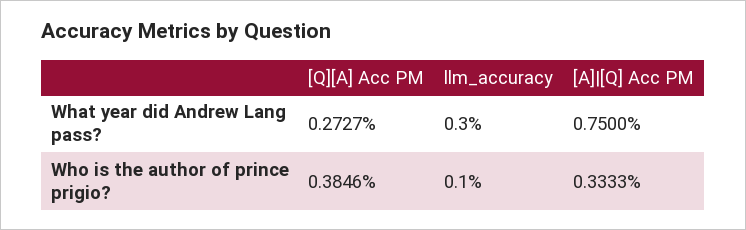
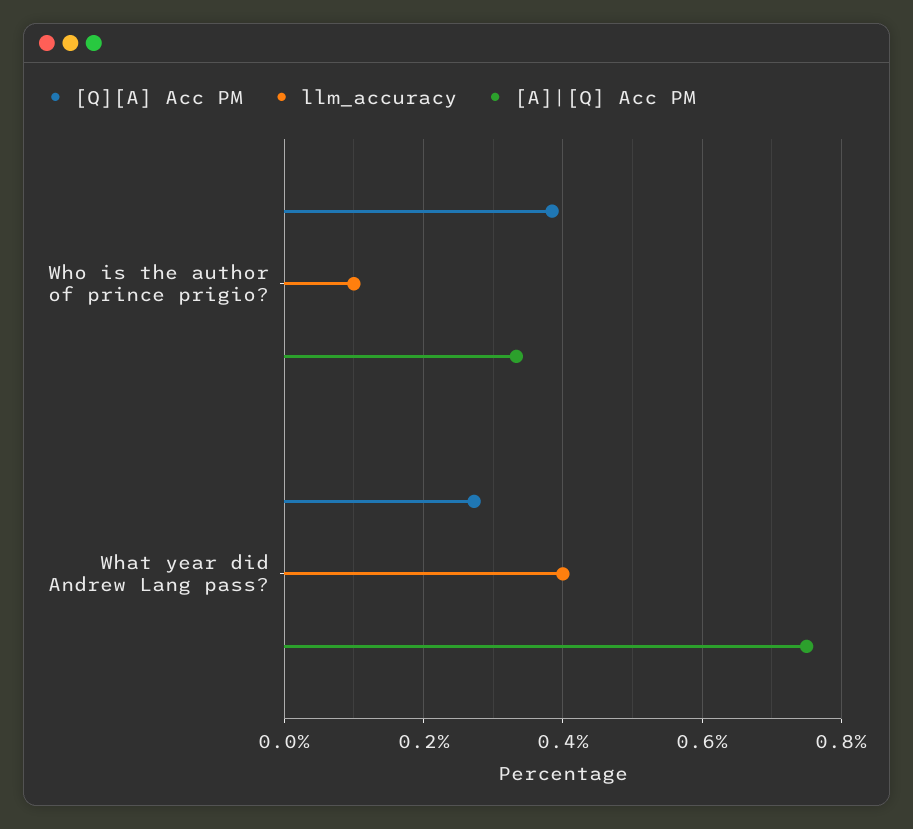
  {
    "[Q][A] Acc PM": {
      "What year did Andrew Lang pass?": 0.2727,
      "Who is the author of prince prigio?": 0.3846
    },
    "llm_accuracy": {
-     "What year did Andrew Lang pass?": 0.3,
+     "What year did Andrew Lang pass?": 0.4,
      "Who is the author of prince prigio?": 0.1
    },
    "[A]|[Q] Acc PM": {
      "What year did Andrew Lang pass?": 0.75,
      "Who is the author of prince prigio?": 0.3333
    }
  }

